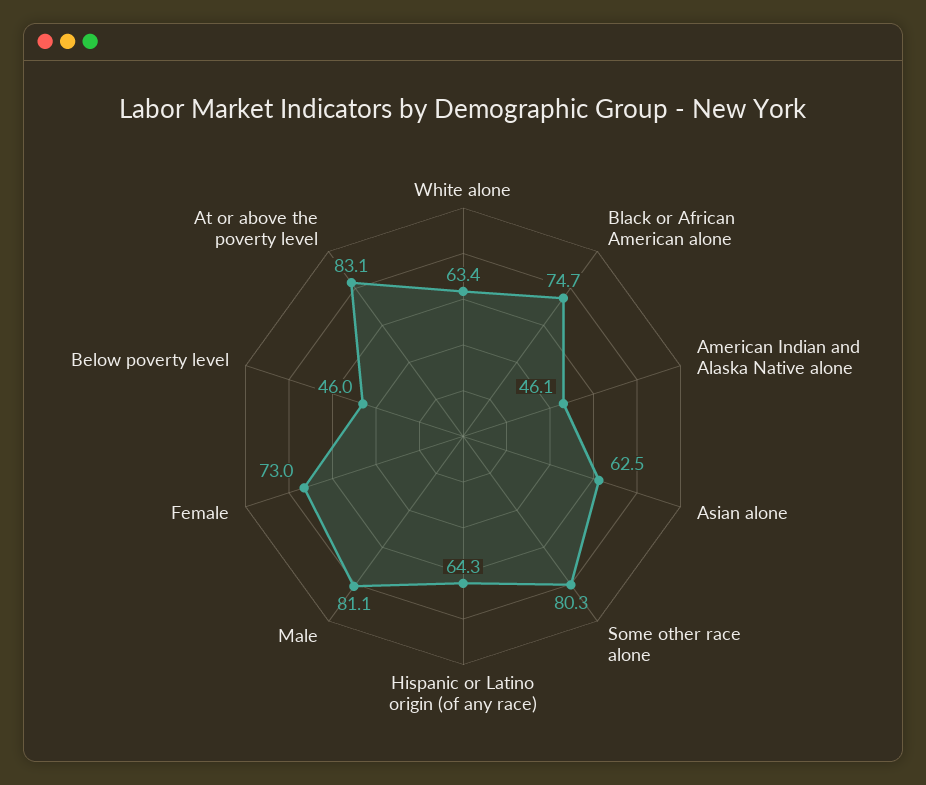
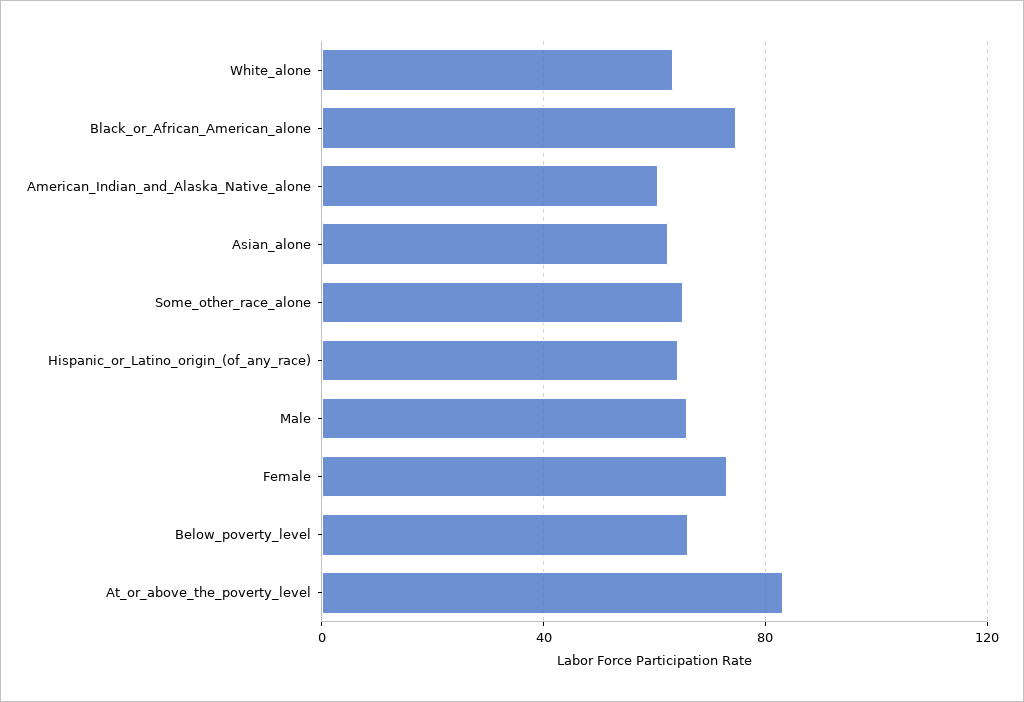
  {
    "White alone": 63.4,
    "Black or African American alone": 74.7,
-   "American Indian and Alaska Native alone": 46.1,
+   "American Indian and Alaska Native alone": 60,
    "Asian alone": 62.5,
-   "Some other race alone": 80.3,
+   "Some other race alone": 65,
    "Hispanic or Latino origin (of any race)": 64.3,
-   "Male": 81.1,
+   "Male": 65,
    "Female": 73,
-   "Below poverty level": 46,
+   "Below poverty level": 65,
    "At or above the poverty level": 83.1
  }

